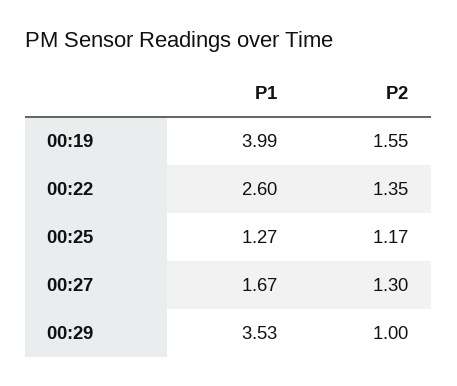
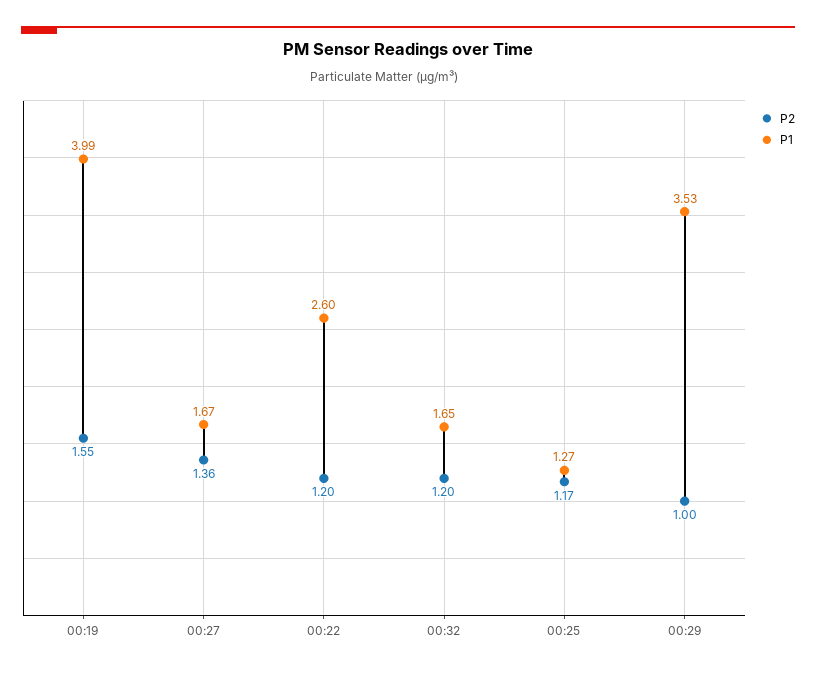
  {
    "P1": {
      "00:19": 3.99,
      "00:22": 2.6,
      "00:25": 1.27,
      "00:27": 1.67,
-     "00:29": 3.53
+     "00:29": 3.53,
+     "00:32": 1.65
    },
    "P2": {
      "00:19": 1.55,
-     "00:22": 1.35,
+     "00:22": 1.2,
      "00:25": 1.17,
-     "00:27": 1.3,
+     "00:27": 1.36,
-     "00:29": 1
+     "00:29": 1,
+     "00:32": 1.2
    }
  }

